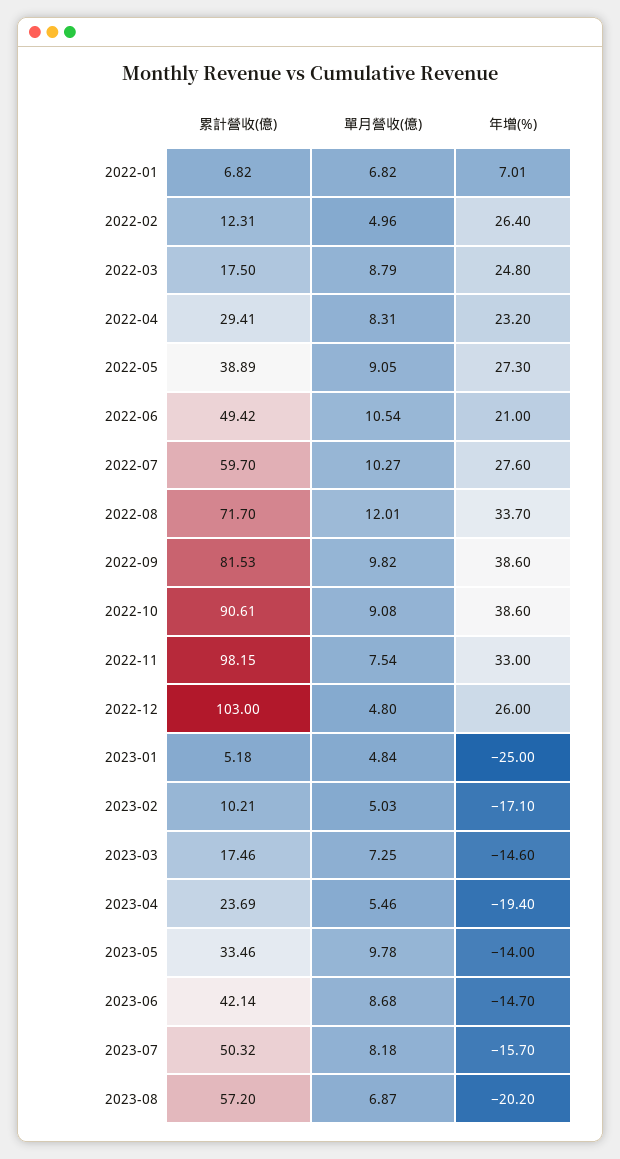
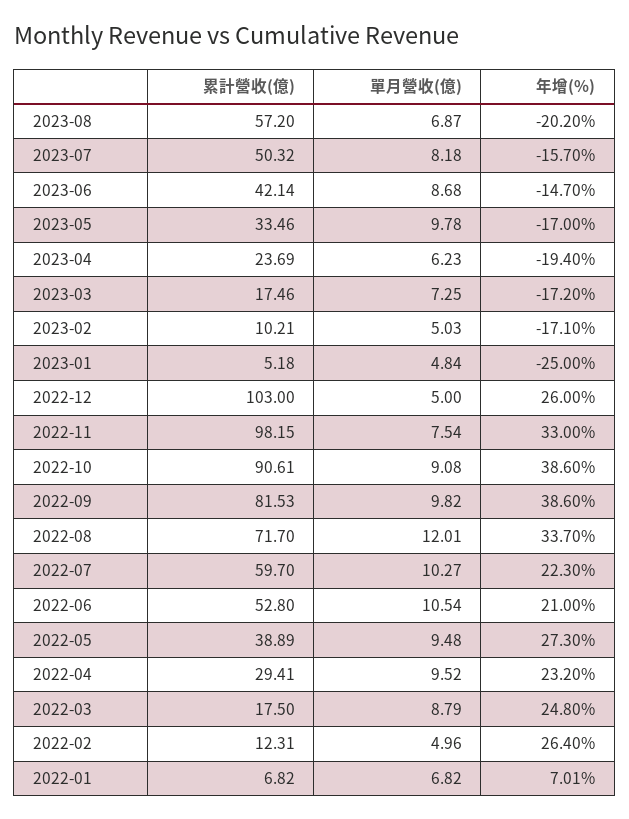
  {
    "累計營收(億)": {
      "2022-01": 6.82,
      "2022-02": 12.31,
      "2022-03": 17.5,
      "2022-04": 29.41,
      "2022-05": 38.89,
-     "2022-06": 49.42,
+     "2022-06": 52.8,
      "2022-07": 59.7,
      "2022-08": 71.7,
      "2022-09": 81.53,
      "2022-10": 90.61,
      "2022-11": 98.15,
      "2022-12": 103,
      "2023-01": 5.18,
      "2023-02": 10.21,
      "2023-03": 17.46,
      "2023-04": 23.69,
      "2023-05": 33.46,
      "2023-06": 42.14,
      "2023-07": 50.32,
      "2023-08": 57.2
    },
    "單月營收(億)": {
      "2022-01": 6.82,
      "2022-02": 4.96,
      "2022-03": 8.79,
-     "2022-04": 8.31,
+     "2022-04": 9.52,
-     "2022-05": 9.05,
+     "2022-05": 9.48,
      "2022-06": 10.54,
      "2022-07": 10.27,
      "2022-08": 12.01,
      "2022-09": 9.82,
      "2022-10": 9.08,
      "2022-11": 7.54,
-     "2022-12": 4.8,
+     "2022-12": 5,
      "2023-01": 4.84,
      "2023-02": 5.03,
      "2023-03": 7.25,
-     "2023-04": 5.46,
+     "2023-04": 6.23,
      "2023-05": 9.78,
      "2023-06": 8.68,
      "2023-07": 8.18,
      "2023-08": 6.87
    },
    "年增(%)": {
      "2022-01": 7.01,
      "2022-02": 26.4,
      "2022-03": 24.8,
      "2022-04": 23.2,
      "2022-05": 27.3,
      "2022-06": 21,
-     "2022-07": 27.6,
+     "2022-07": 22.3,
      "2022-08": 33.7,
      "2022-09": 38.6,
      "2022-10": 38.6,
      "2022-11": 33,
      "2022-12": 26,
      "2023-01": -25,
      "2023-02": -17.1,
-     "2023-03": -14.6,
+     "2023-03": -17.2,
      "2023-04": -19.4,
-     "2023-05": -14,
+     "2023-05": -17,
      "2023-06": -14.7,
      "2023-07": -15.7,
      "2023-08": -20.2
    }
  }

